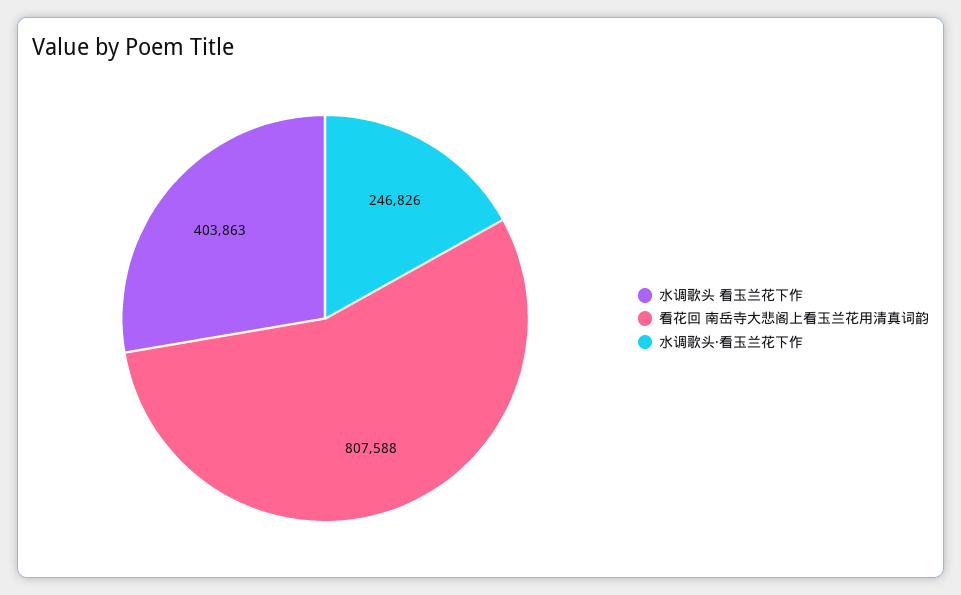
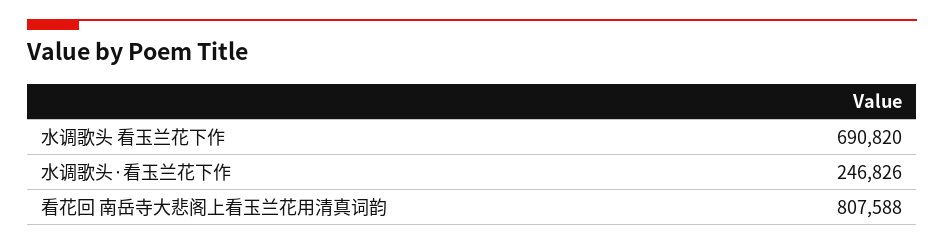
  {
-   "水调歌头 看玉兰花下作": 403863,
+   "水调歌头 看玉兰花下作": 690820,
    "看花回 南岳寺大悲阁上看玉兰花用清真词韵": 807588,
    "水调歌头·看玉兰花下作": 246826
  }

